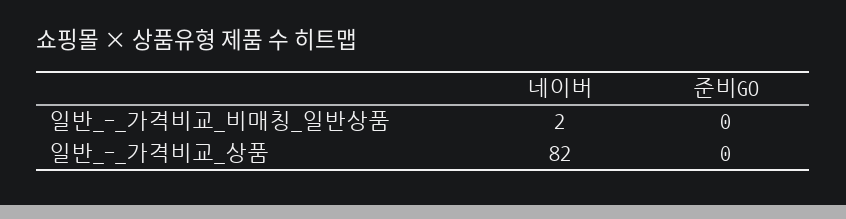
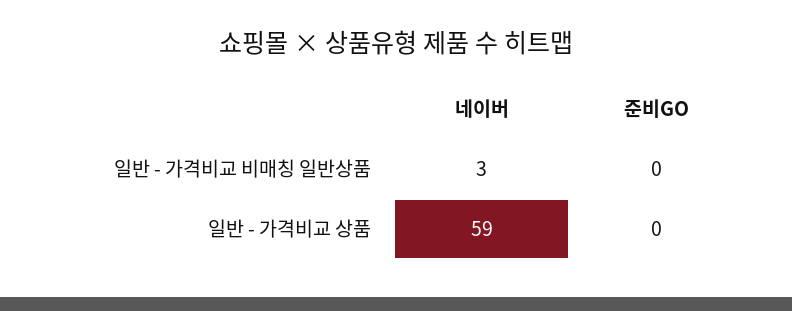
  {
    "네이버": {
-     "일반_-_가격비교_비매칭_일반상품": 2,
+     "일반_-_가격비교_비매칭_일반상품": 3,
-     "일반_-_가격비교_상품": 82
+     "일반_-_가격비교_상품": 59
    },
    "준비GO": {
      "일반_-_가격비교_비매칭_일반상품": 0,
      "일반_-_가격비교_상품": 0
    }
  }

